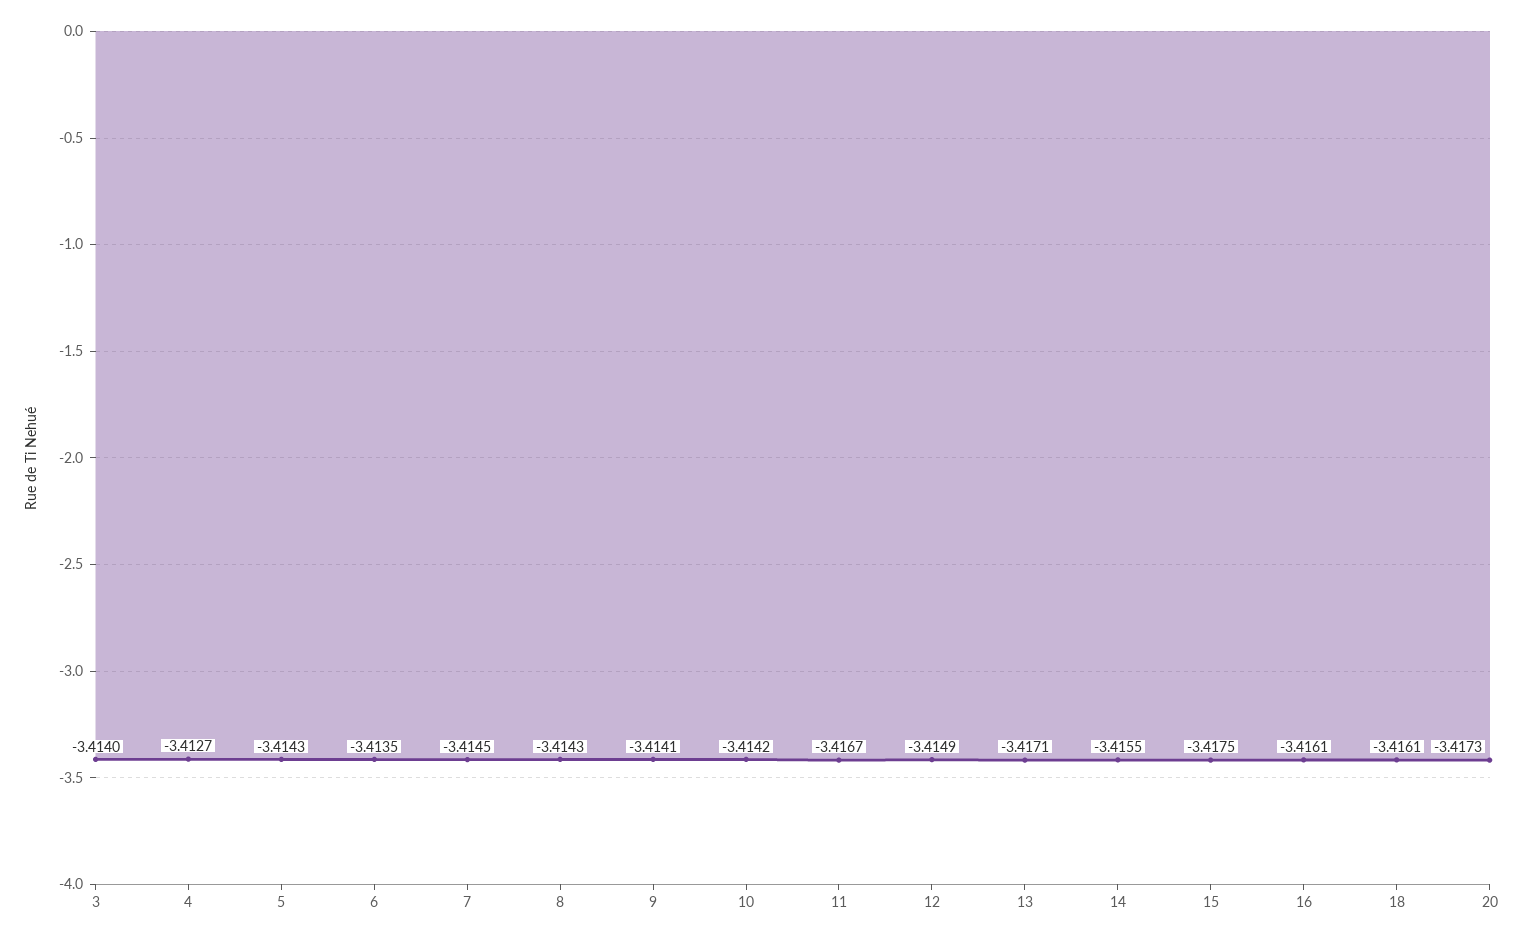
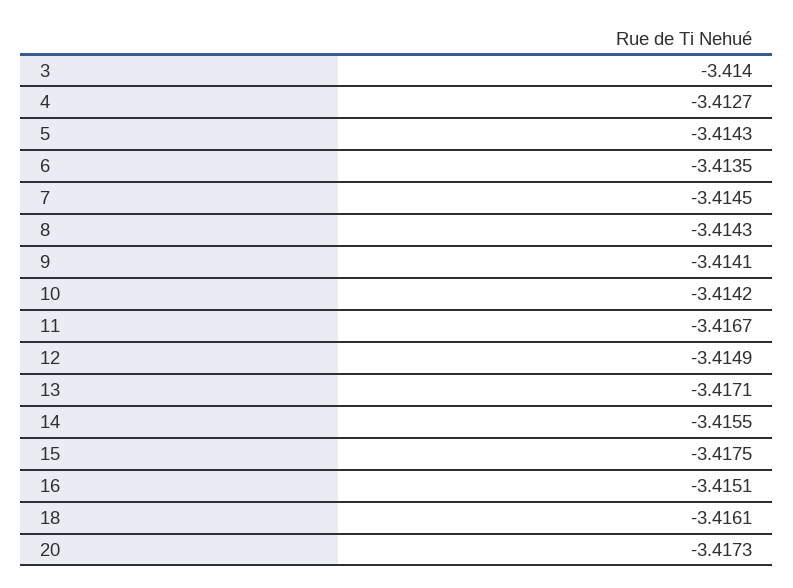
  {
    "3": -3.414,
    "4": -3.4127,
    "5": -3.4143,
    "6": -3.4135,
    "7": -3.4145,
    "8": -3.4143,
    "9": -3.4141,
    "10": -3.4142,
    "11": -3.4167,
    "12": -3.4149,
    "13": -3.4171,
    "14": -3.4155,
    "15": -3.4175,
-   "16": -3.4161,
+   "16": -3.4151,
    "18": -3.4161,
    "20": -3.4173
  }

